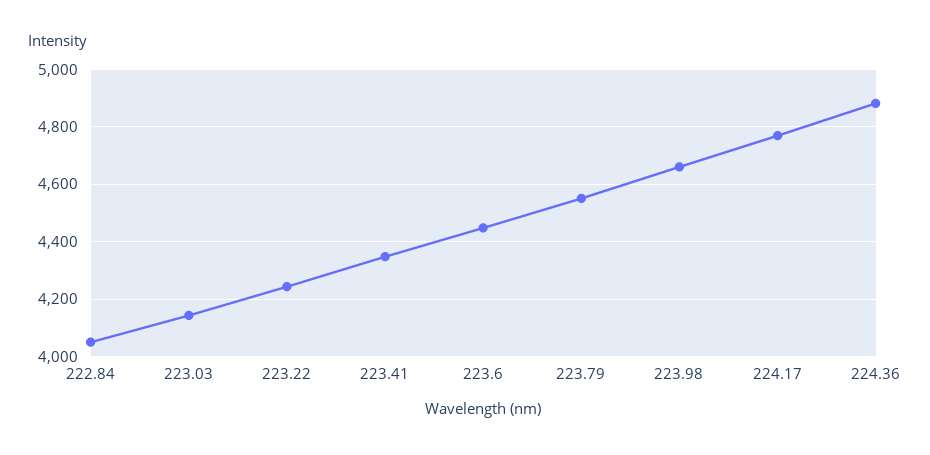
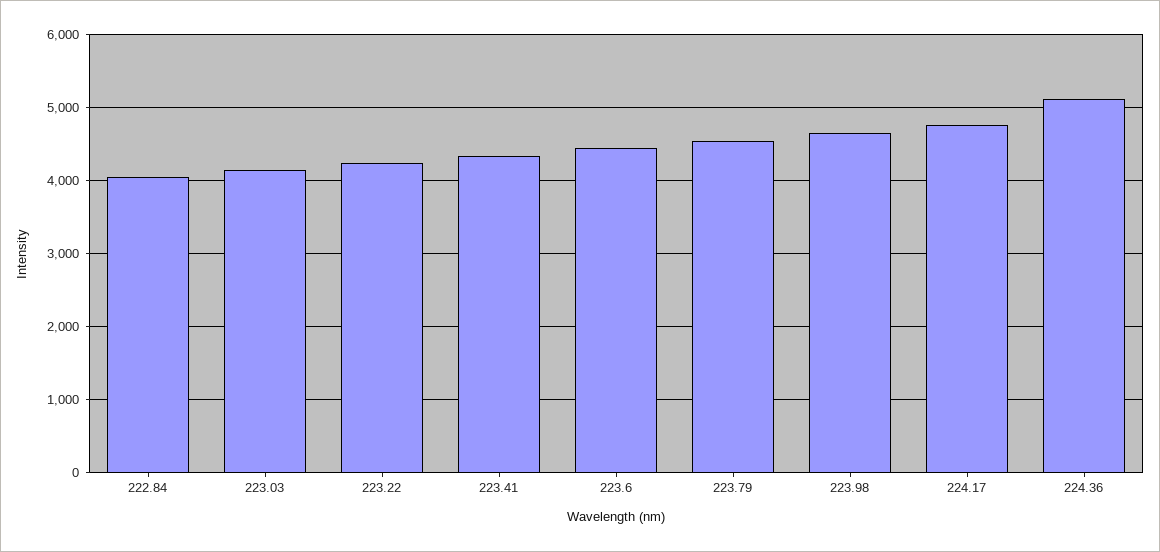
  {
    "222.84": 4050,
    "223.03": 4150,
    "223.22": 4250,
    "223.41": 4350,
    "223.6": 4450,
    "223.79": 4550,
    "223.98": 4650,
    "224.17": 4775,
-   "224.36": 4875
+   "224.36": 5100
  }

